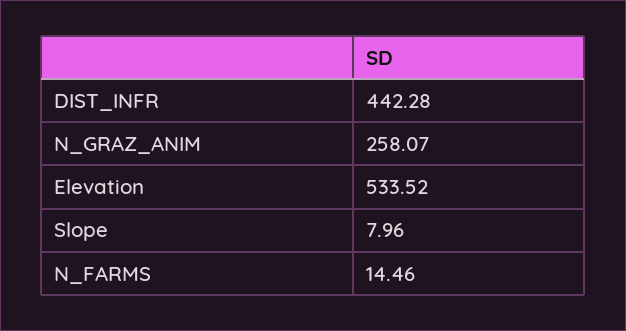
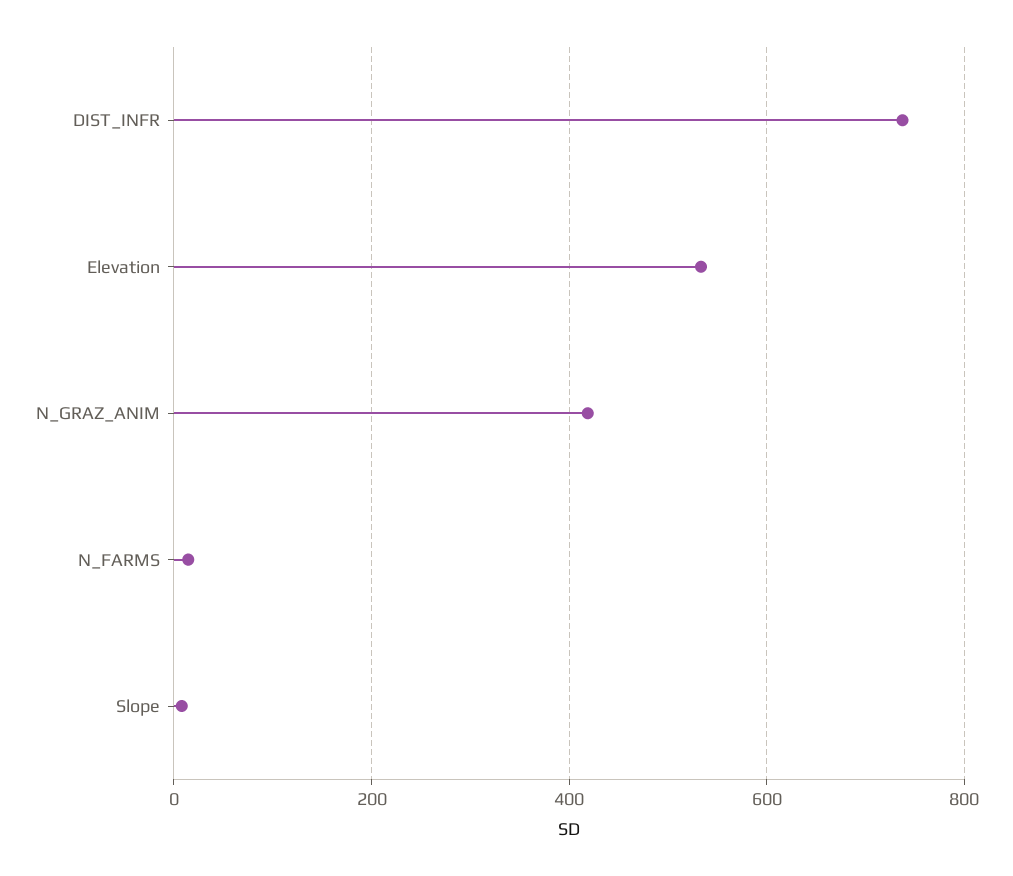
  {
-   "DIST_INFR": 442.28,
+   "DIST_INFR": 740,
-   "N_GRAZ_ANIM": 258.07,
+   "N_GRAZ_ANIM": 420,
    "Elevation": 533.52,
    "Slope": 7.96,
    "N_FARMS": 14.46
  }

